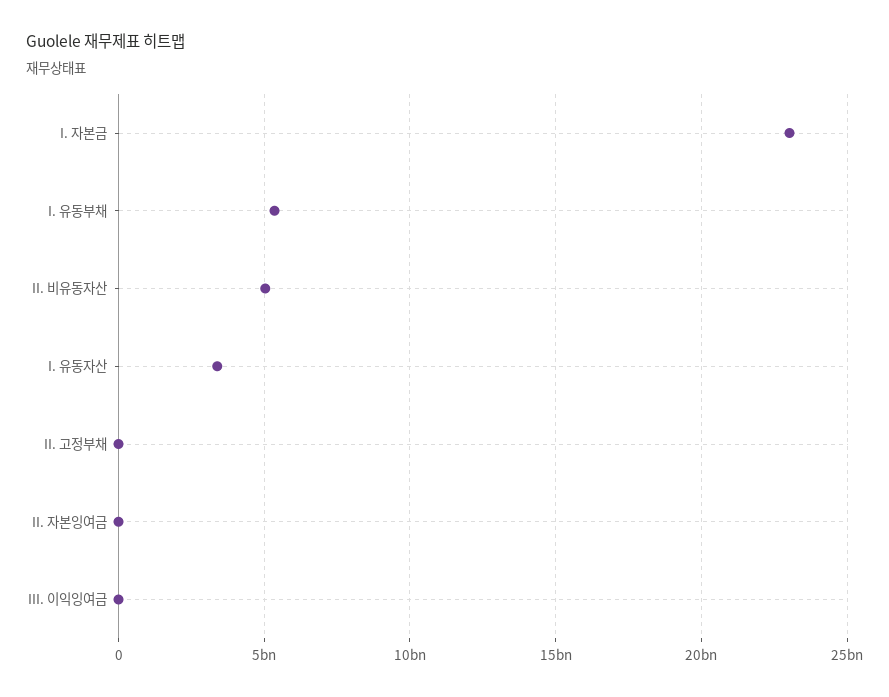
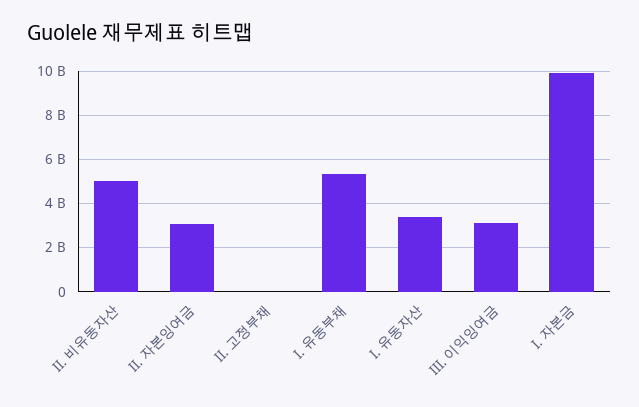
  {
-   "I. 자본금": 23000000000,
+   "I. 자본금": 10000000000,
    "I. 유동부채": 5500000000,
    "II. 비유동자산": 5000000000,
    "I. 유동자산": 3500000000,
    "II. 고정부채": 0,
-   "II. 자본잉여금": 0,
+   "II. 자본잉여금": 3000000000,
-   "III. 이익잉여금": 0
+   "III. 이익잉여금": 3000000000
  }

